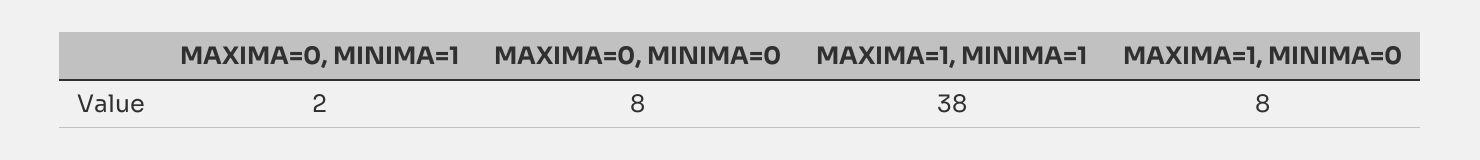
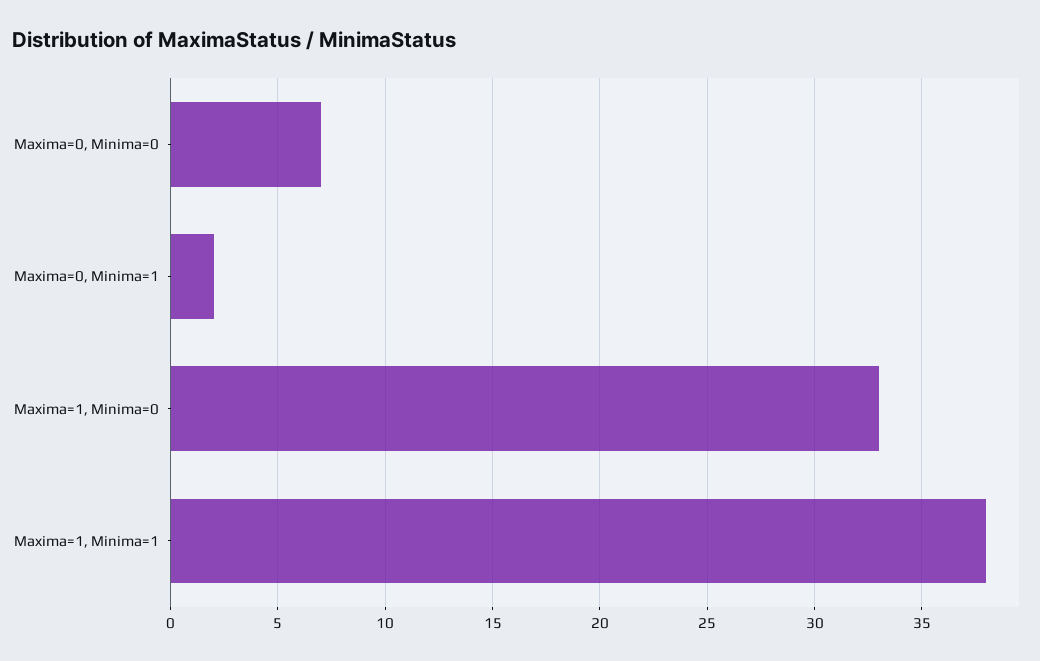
  {
    "MAXIMA=0, MINIMA=1": 2,
-   "MAXIMA=0, MINIMA=0": 8,
+   "MAXIMA=0, MINIMA=0": 7,
    "MAXIMA=1, MINIMA=1": 38,
-   "MAXIMA=1, MINIMA=0": 8
+   "MAXIMA=1, MINIMA=0": 33
  }

